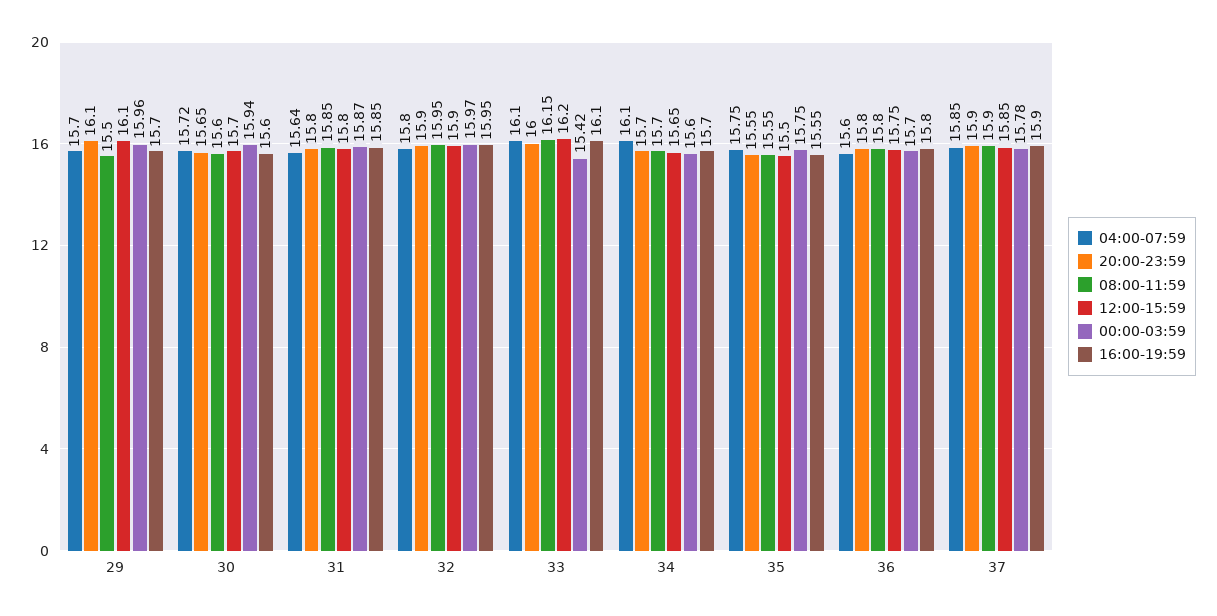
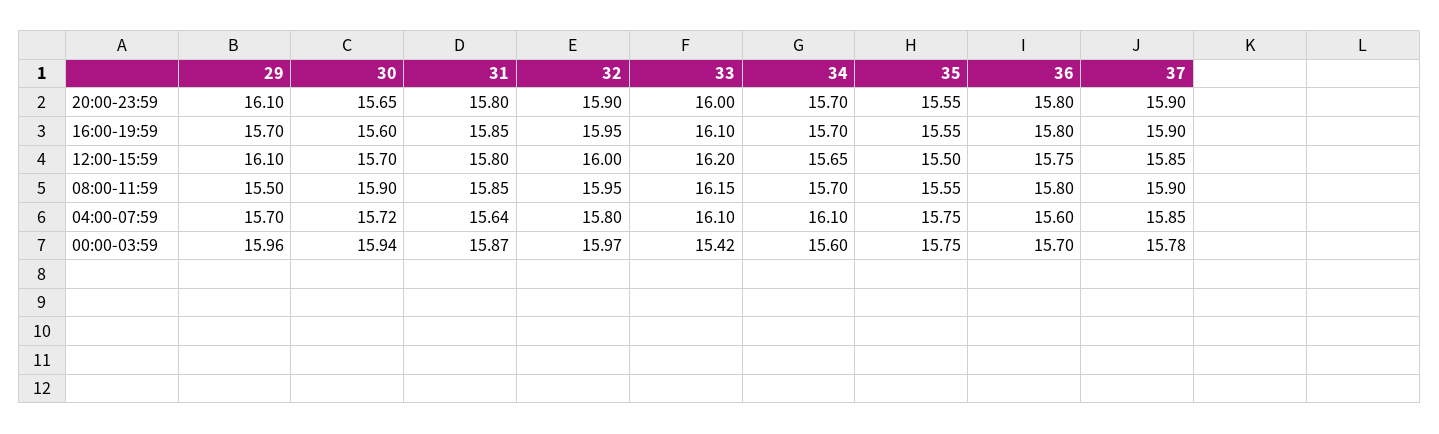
  {
    "04:00-07:59": {
      "29": 15.7,
      "30": 15.72,
      "31": 15.64,
      "32": 15.8,
      "33": 16.1,
      "34": 16.1,
      "35": 15.75,
      "36": 15.6,
      "37": 15.85
    },
    "20:00-23:59": {
      "29": 16.1,
      "30": 15.65,
      "31": 15.8,
      "32": 15.9,
      "33": 16,
      "34": 15.7,
      "35": 15.55,
      "36": 15.8,
      "37": 15.9
    },
    "08:00-11:59": {
      "29": 15.5,
-     "30": 15.6,
+     "30": 15.9,
      "31": 15.85,
      "32": 15.95,
      "33": 16.15,
      "34": 15.7,
      "35": 15.55,
      "36": 15.8,
      "37": 15.9
    },
    "12:00-15:59": {
      "29": 16.1,
      "30": 15.7,
      "31": 15.8,
-     "32": 15.9,
+     "32": 16,
      "33": 16.2,
      "34": 15.65,
      "35": 15.5,
      "36": 15.75,
      "37": 15.85
    },
    "00:00-03:59": {
      "29": 15.96,
      "30": 15.94,
      "31": 15.87,
      "32": 15.97,
      "33": 15.42,
      "34": 15.6,
      "35": 15.75,
      "36": 15.7,
      "37": 15.78
    },
    "16:00-19:59": {
      "29": 15.7,
      "30": 15.6,
      "31": 15.85,
      "32": 15.95,
      "33": 16.1,
      "34": 15.7,
      "35": 15.55,
      "36": 15.8,
      "37": 15.9
    }
  }

